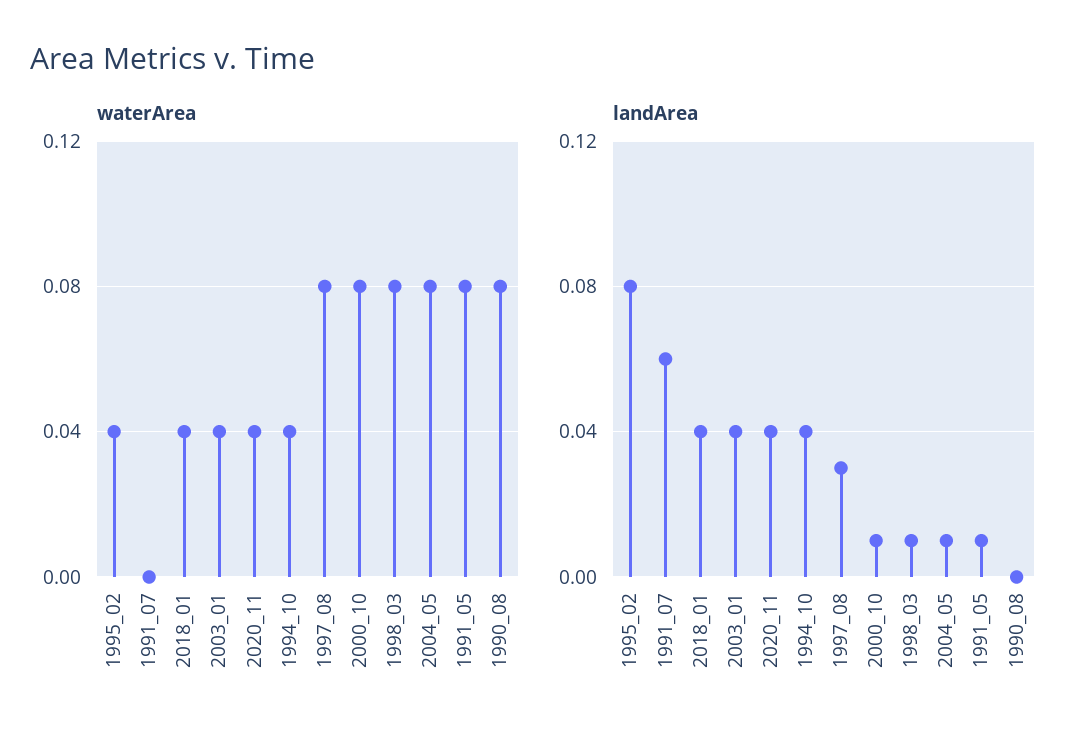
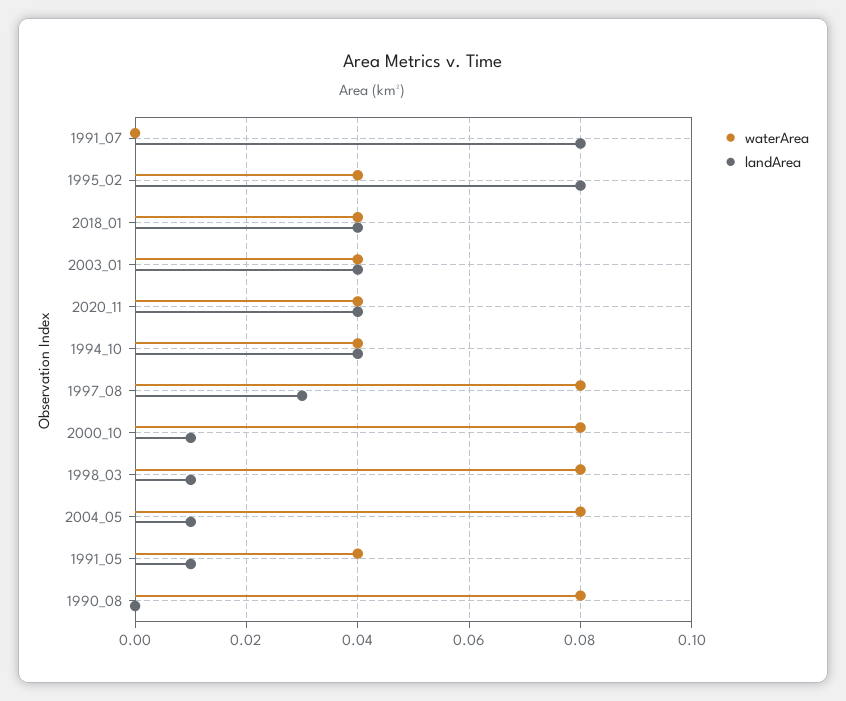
  {
    "waterArea": {
      "1995_02": 0.04,
      "1991_07": 0,
      "2018_01": 0.04,
      "2003_01": 0.04,
      "2020_11": 0.04,
      "1994_10": 0.04,
      "1997_08": 0.08,
      "2000_10": 0.08,
      "1998_03": 0.08,
      "2004_05": 0.08,
-     "1991_05": 0.08,
+     "1991_05": 0.04,
      "1990_08": 0.08
    },
    "landArea": {
      "1995_02": 0.08,
-     "1991_07": 0.06,
+     "1991_07": 0.08,
      "2018_01": 0.04,
      "2003_01": 0.04,
      "2020_11": 0.04,
      "1994_10": 0.04,
      "1997_08": 0.03,
      "2000_10": 0.01,
      "1998_03": 0.01,
      "2004_05": 0.01,
      "1991_05": 0.01,
      "1990_08": 0
    }
  }

